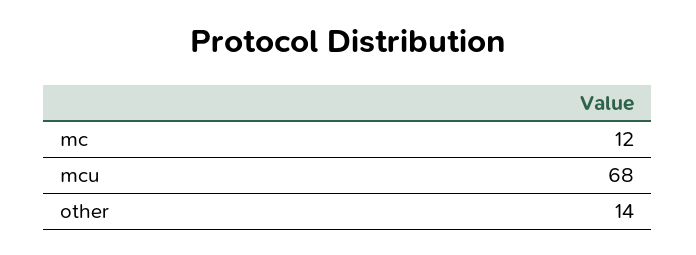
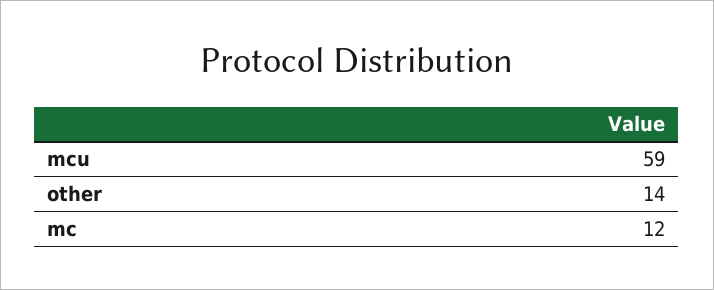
  {
    "mc": 12,
-   "mcu": 68,
+   "mcu": 59,
    "other": 14
  }

